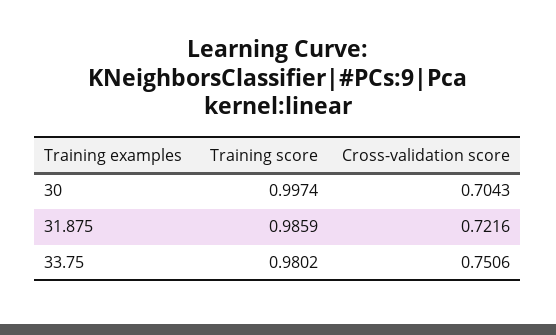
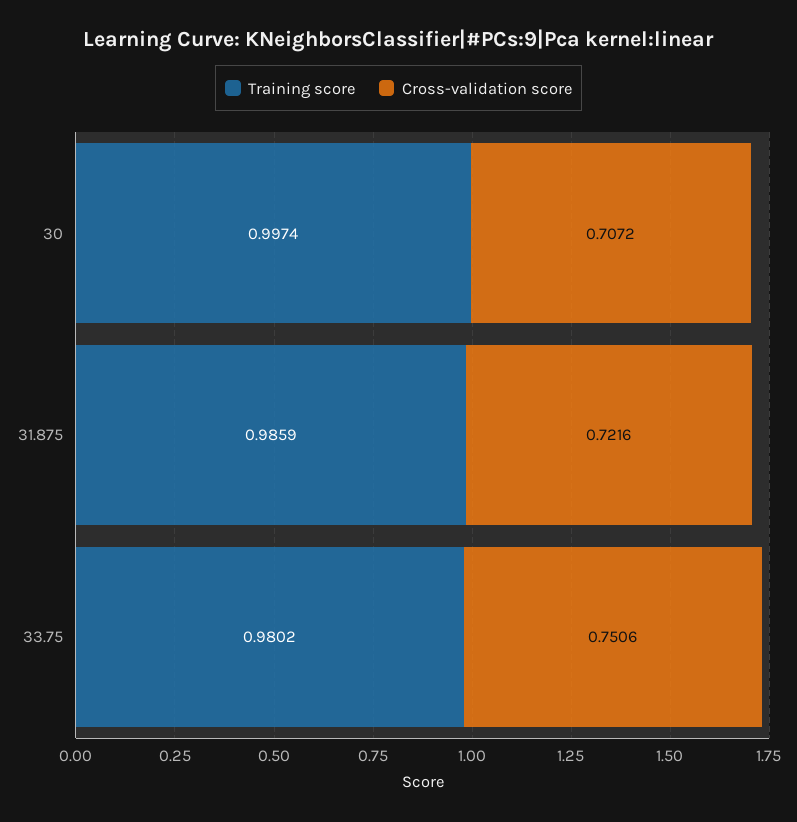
  {
    "Training score": {
      "30": 0.9974,
      "31.875": 0.9859,
      "33.75": 0.9802
    },
    "Cross-validation score": {
-     "30": 0.7043,
+     "30": 0.7072,
      "31.875": 0.7216,
      "33.75": 0.7506
    }
  }

